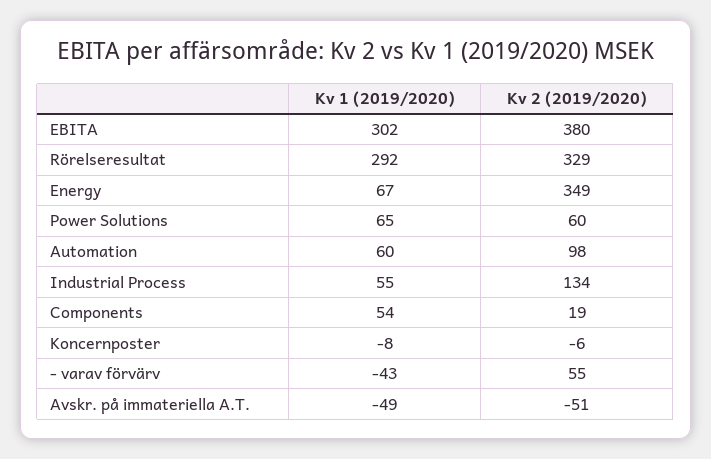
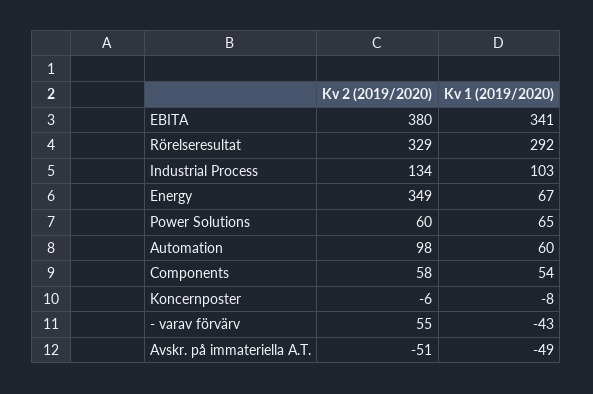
  {
    "Kv 1 (2019/2020)": {
-     "EBITA": 302,
+     "EBITA": 341,
      "Rörelseresultat": 292,
      "Energy": 67,
      "Power Solutions": 65,
      "Automation": 60,
-     "Industrial Process": 55,
+     "Industrial Process": 103,
      "Components": 54,
      "Koncernposter": -8,
      "- varav förvärv": -43,
      "Avskr. på immateriella A.T.": -49
    },
    "Kv 2 (2019/2020)": {
      "EBITA": 380,
      "Rörelseresultat": 329,
      "Energy": 349,
      "Power Solutions": 60,
      "Automation": 98,
      "Industrial Process": 134,
-     "Components": 19,
+     "Components": 58,
      "Koncernposter": -6,
      "- varav förvärv": 55,
      "Avskr. på immateriella A.T.": -51
    }
  }

